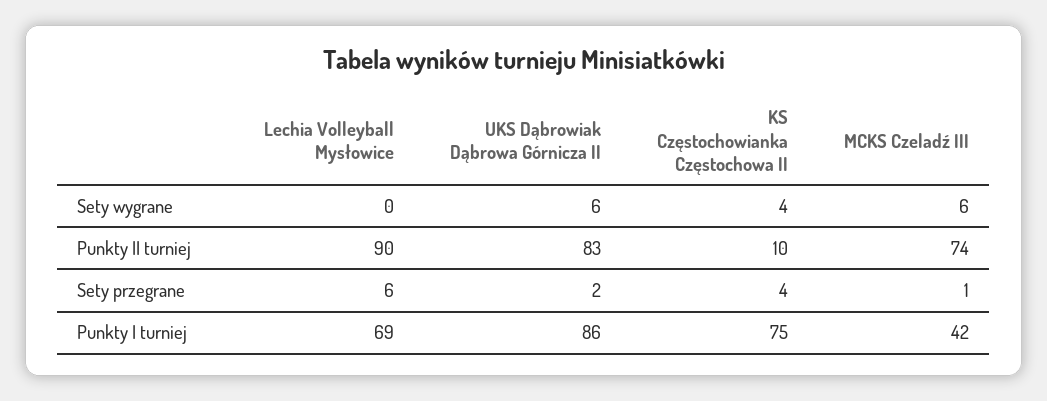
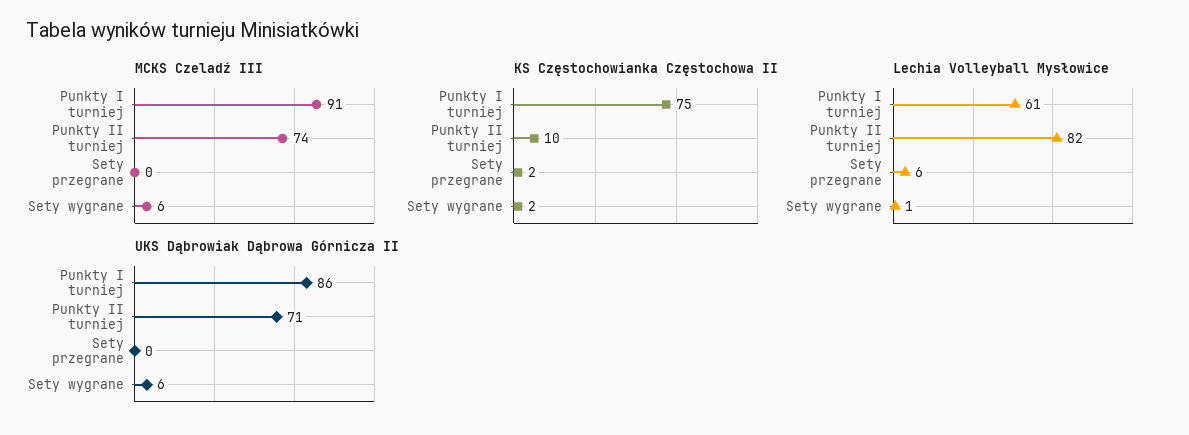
  {
    "Lechia Volleyball Mysłowice": {
-     "Sety wygrane": 0,
+     "Sety wygrane": 1,
-     "Punkty II turniej": 90,
+     "Punkty II turniej": 82,
      "Sety przegrane": 6,
-     "Punkty I turniej": 69
+     "Punkty I turniej": 61
    },
    "UKS Dąbrowiak Dąbrowa Górnicza II": {
      "Sety wygrane": 6,
-     "Punkty II turniej": 83,
+     "Punkty II turniej": 71,
-     "Sety przegrane": 2,
+     "Sety przegrane": 0,
      "Punkty I turniej": 86
    },
    "KS Częstochowianka Częstochowa II": {
-     "Sety wygrane": 4,
+     "Sety wygrane": 2,
      "Punkty II turniej": 10,
-     "Sety przegrane": 4,
+     "Sety przegrane": 2,
      "Punkty I turniej": 75
    },
    "MCKS Czeladź III": {
      "Sety wygrane": 6,
      "Punkty II turniej": 74,
-     "Sety przegrane": 1,
+     "Sety przegrane": 0,
-     "Punkty I turniej": 42
+     "Punkty I turniej": 91
    }
  }

